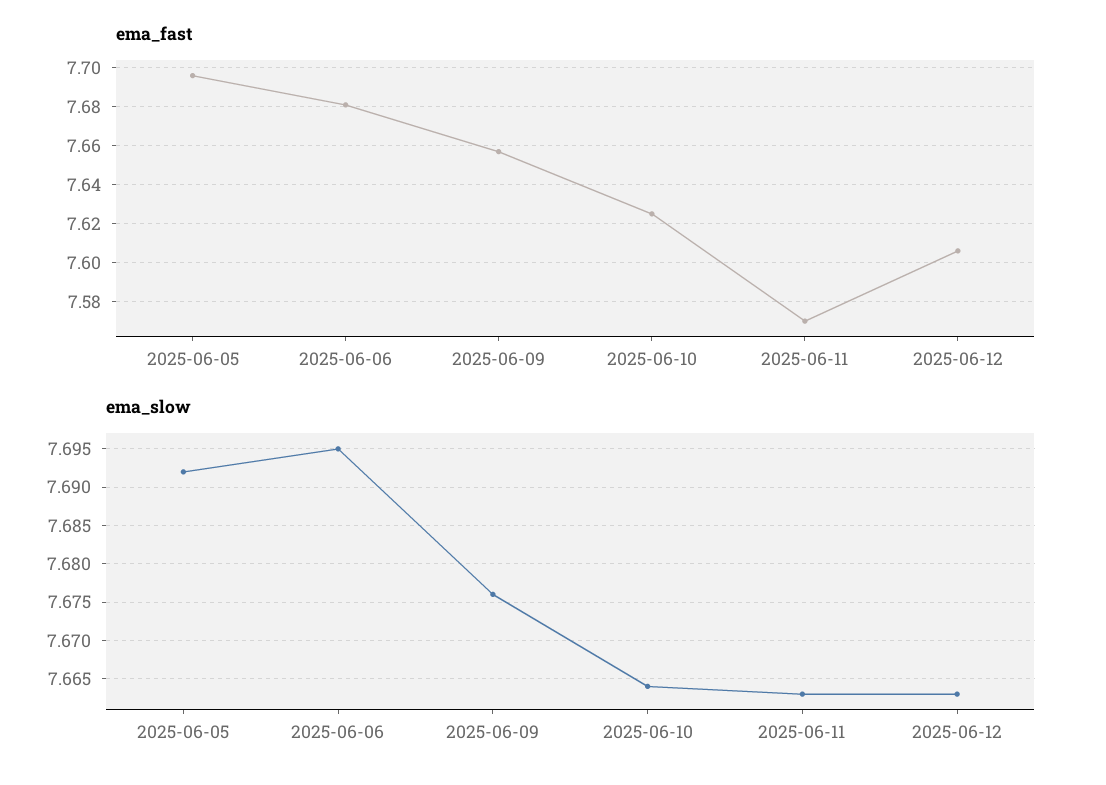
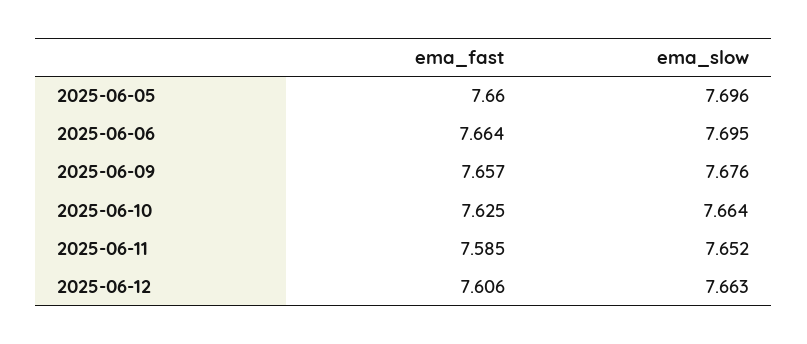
  {
    "ema_fast": {
-     "2025-06-05": 7.695,
+     "2025-06-05": 7.66,
-     "2025-06-06": 7.68,
+     "2025-06-06": 7.664,
      "2025-06-09": 7.657,
      "2025-06-10": 7.625,
-     "2025-06-11": 7.57,
+     "2025-06-11": 7.585,
      "2025-06-12": 7.606
    },
    "ema_slow": {
-     "2025-06-05": 7.692,
+     "2025-06-05": 7.696,
      "2025-06-06": 7.695,
      "2025-06-09": 7.676,
      "2025-06-10": 7.664,
-     "2025-06-11": 7.663,
+     "2025-06-11": 7.652,
      "2025-06-12": 7.663
    }
  }

